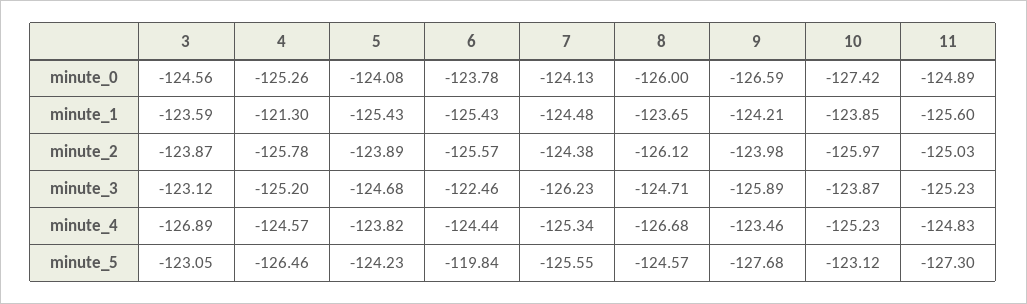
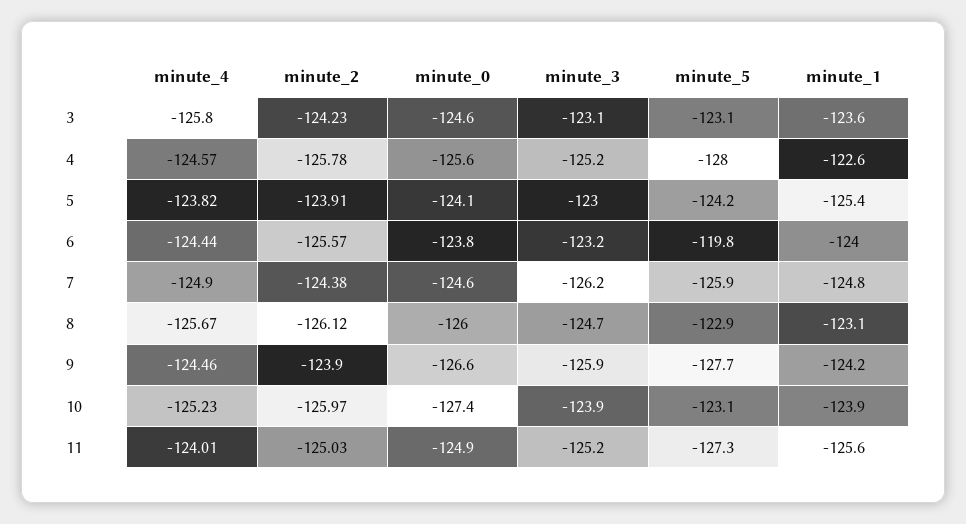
  {
    "3": {
      "minute_0": -124.56,
      "minute_1": -123.59,
-     "minute_2": -123.87,
+     "minute_2": -124.23,
      "minute_3": -123.12,
-     "minute_4": -126.89,
+     "minute_4": -125.8,
      "minute_5": -123.05
    },
    "4": {
-     "minute_0": -125.26,
+     "minute_0": -125.6,
-     "minute_1": -121.3,
+     "minute_1": -122.6,
      "minute_2": -125.78,
      "minute_3": -125.2,
      "minute_4": -124.57,
-     "minute_5": -126.46
+     "minute_5": -128
    },
    "5": {
      "minute_0": -124.08,
      "minute_1": -125.43,
-     "minute_2": -123.89,
+     "minute_2": -123.91,
-     "minute_3": -124.68,
+     "minute_3": -123,
      "minute_4": -123.82,
      "minute_5": -124.23
    },
    "6": {
      "minute_0": -123.78,
-     "minute_1": -125.43,
+     "minute_1": -124,
      "minute_2": -125.57,
-     "minute_3": -122.46,
+     "minute_3": -123.2,
      "minute_4": -124.44,
      "minute_5": -119.84
    },
    "7": {
-     "minute_0": -124.13,
+     "minute_0": -124.6,
-     "minute_1": -124.48,
+     "minute_1": -124.8,
      "minute_2": -124.38,
      "minute_3": -126.23,
-     "minute_4": -125.34,
+     "minute_4": -124.9,
-     "minute_5": -125.55
+     "minute_5": -125.9
    },
    "8": {
      "minute_0": -126,
-     "minute_1": -123.65,
+     "minute_1": -123.1,
      "minute_2": -126.12,
      "minute_3": -124.71,
-     "minute_4": -126.68,
+     "minute_4": -125.67,
-     "minute_5": -124.57
+     "minute_5": -122.9
    },
    "9": {
      "minute_0": -126.59,
      "minute_1": -124.21,
-     "minute_2": -123.98,
+     "minute_2": -123.9,
      "minute_3": -125.89,
-     "minute_4": -123.46,
+     "minute_4": -124.46,
      "minute_5": -127.68
    },
    "10": {
      "minute_0": -127.42,
      "minute_1": -123.85,
      "minute_2": -125.97,
      "minute_3": -123.87,
      "minute_4": -125.23,
      "minute_5": -123.12
    },
    "11": {
      "minute_0": -124.89,
      "minute_1": -125.6,
      "minute_2": -125.03,
      "minute_3": -125.23,
-     "minute_4": -124.83,
+     "minute_4": -124.01,
      "minute_5": -127.3
    }
  }

